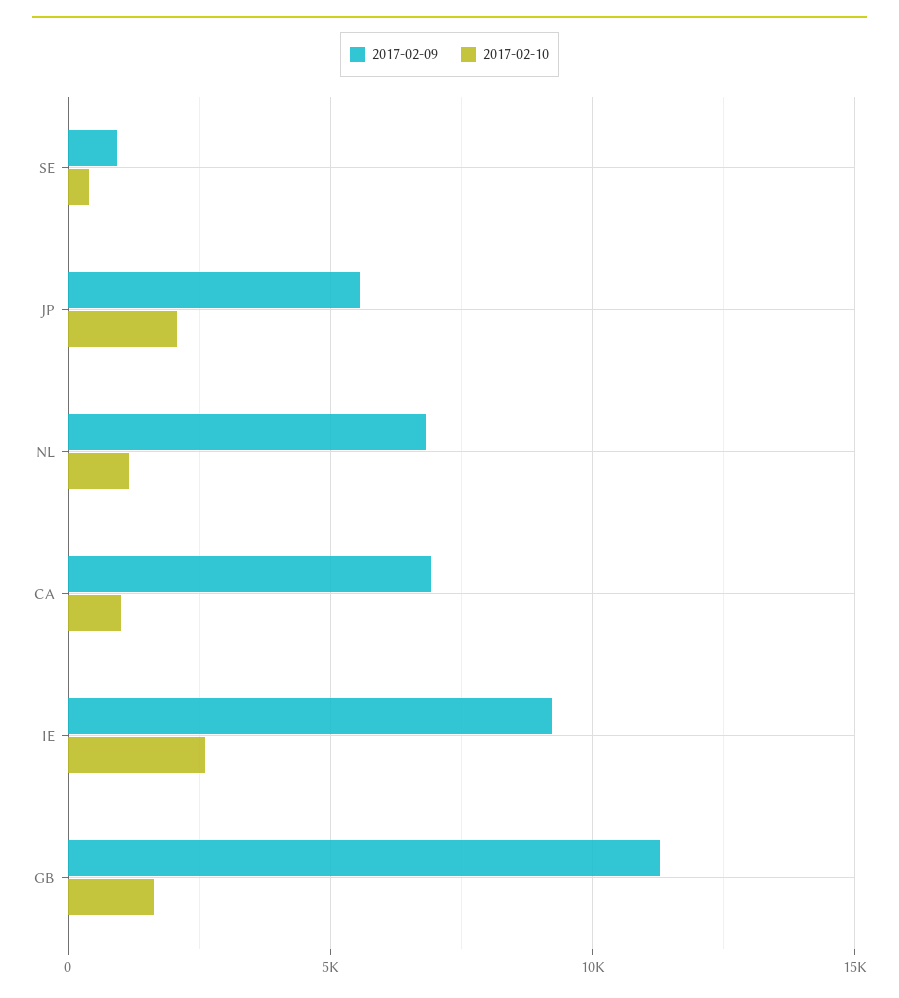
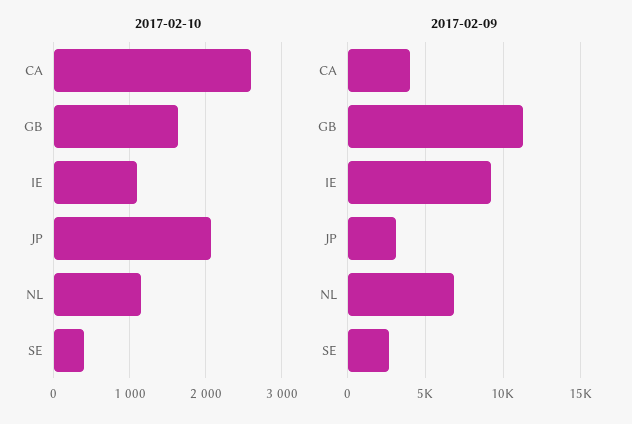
  {
    "2017-02-09": {
-     "SE": 1000,
+     "SE": 2500,
-     "JP": 5500,
+     "JP": 3000,
      "NL": 7000,
-     "CA": 7000,
+     "CA": 4000,
      "IE": 9000,
      "GB": 11500
    },
    "2017-02-10": {
      "SE": 400,
      "JP": 2100,
      "NL": 1100,
-     "CA": 1000,
+     "CA": 2600,
-     "IE": 2500,
+     "IE": 1100,
      "GB": 1600
    }
  }

